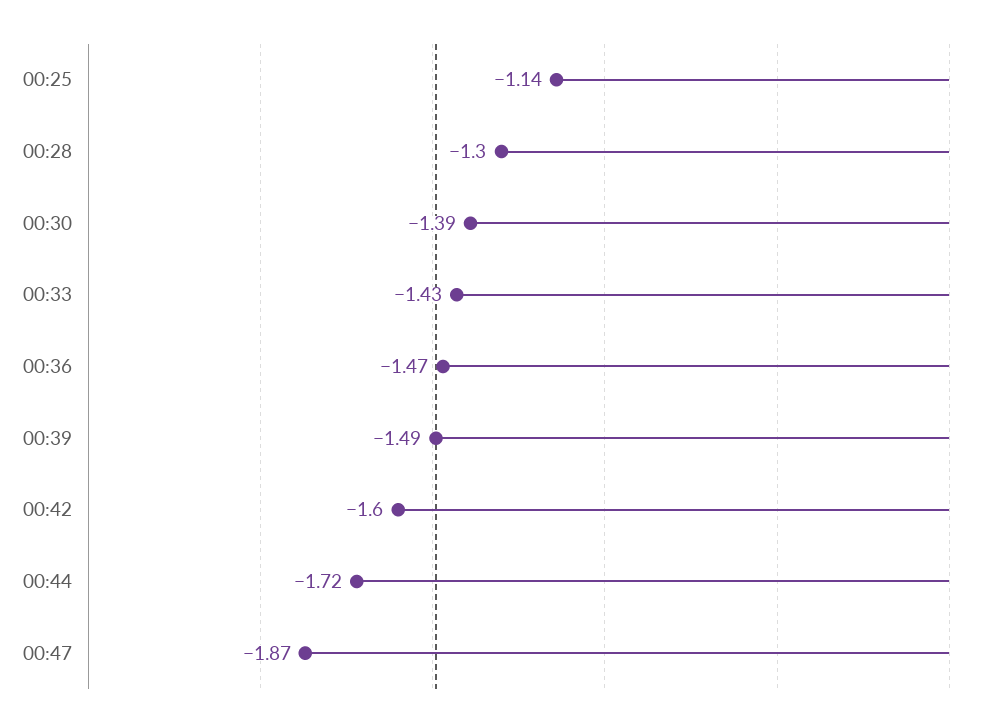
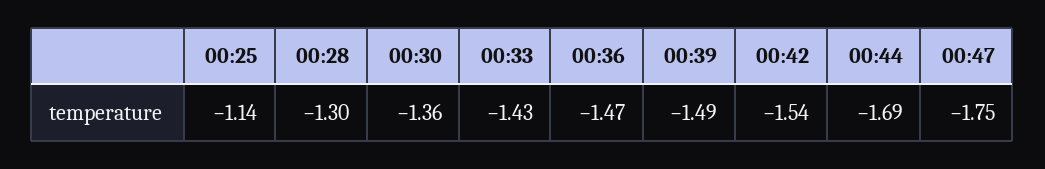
  {
    "00:25": -1.14,
    "00:28": -1.3,
-   "00:30": -1.39,
+   "00:30": -1.36,
    "00:33": -1.43,
    "00:36": -1.47,
    "00:39": -1.49,
-   "00:42": -1.6,
+   "00:42": -1.54,
-   "00:44": -1.72,
+   "00:44": -1.69,
-   "00:47": -1.87
+   "00:47": -1.75
  }

